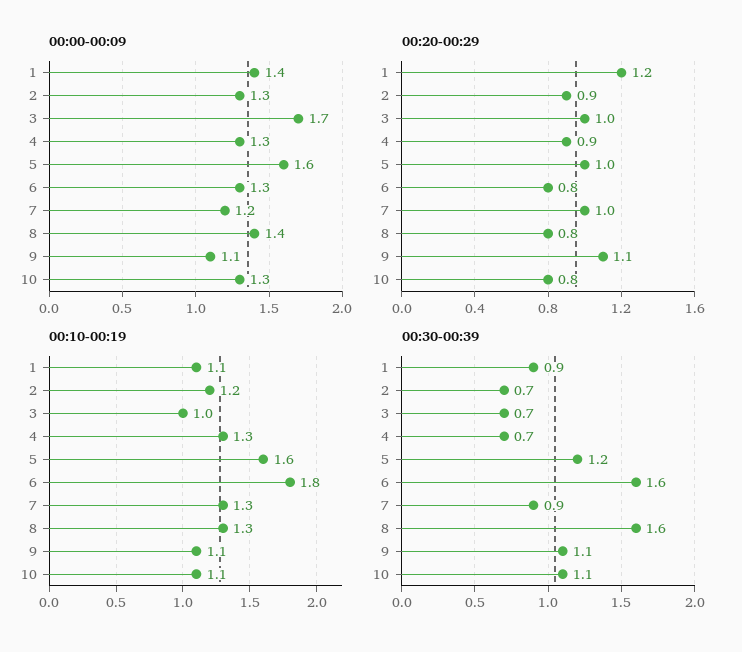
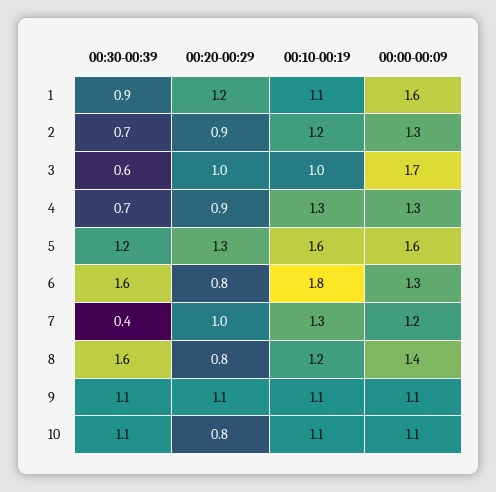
  {
    "00:00-00:09": {
-     "1": 1.4,
+     "1": 1.6,
      "2": 1.3,
      "3": 1.7,
      "4": 1.3,
      "5": 1.6,
      "6": 1.3,
      "7": 1.2,
      "8": 1.4,
      "9": 1.1,
-     "10": 1.3
+     "10": 1.1
    },
    "00:20-00:29": {
      "1": 1.2,
      "2": 0.9,
      "3": 1,
      "4": 0.9,
-     "5": 1,
+     "5": 1.3,
      "6": 0.8,
      "7": 1,
      "8": 0.8,
      "9": 1.1,
      "10": 0.8
    },
    "00:10-00:19": {
      "1": 1.1,
      "2": 1.2,
      "3": 1,
      "4": 1.3,
      "5": 1.6,
      "6": 1.8,
      "7": 1.3,
-     "8": 1.3,
+     "8": 1.2,
      "9": 1.1,
      "10": 1.1
    },
    "00:30-00:39": {
      "1": 0.9,
      "2": 0.7,
-     "3": 0.7,
+     "3": 0.6,
      "4": 0.7,
      "5": 1.2,
      "6": 1.6,
-     "7": 0.9,
+     "7": 0.4,
      "8": 1.6,
      "9": 1.1,
      "10": 1.1
    }
  }

